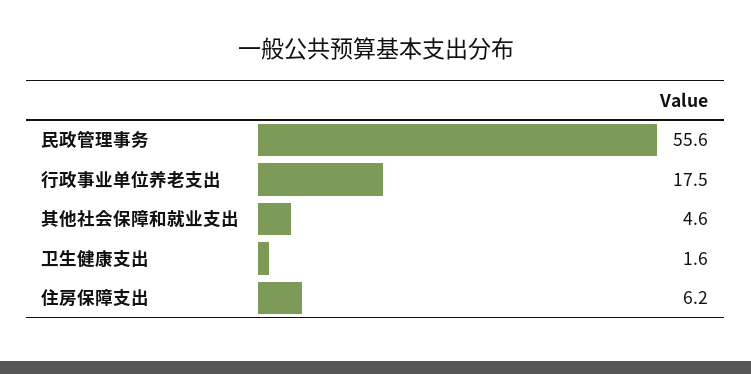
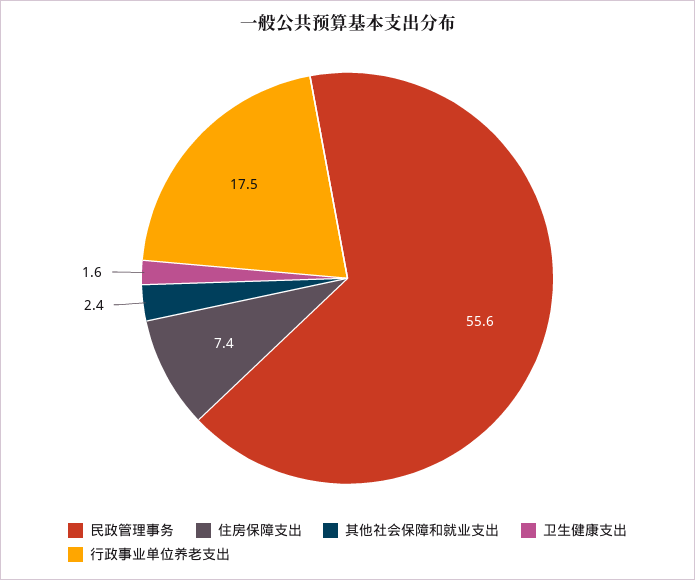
  {
    "民政管理事务": 55.6,
    "行政事业单位养老支出": 17.5,
-   "其他社会保障和就业支出": 4.6,
+   "其他社会保障和就业支出": 2.4,
    "卫生健康支出": 1.6,
-   "住房保障支出": 6.2
+   "住房保障支出": 7.4
  }

